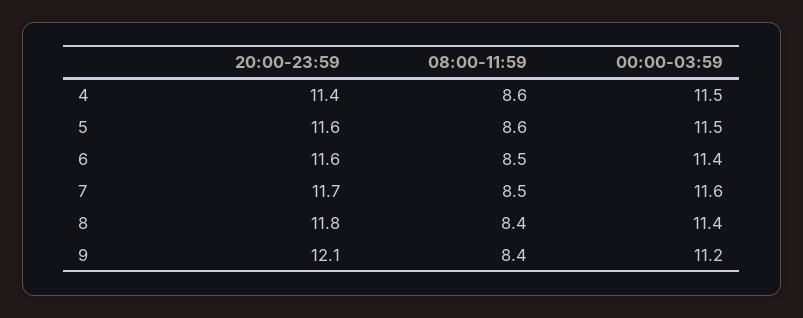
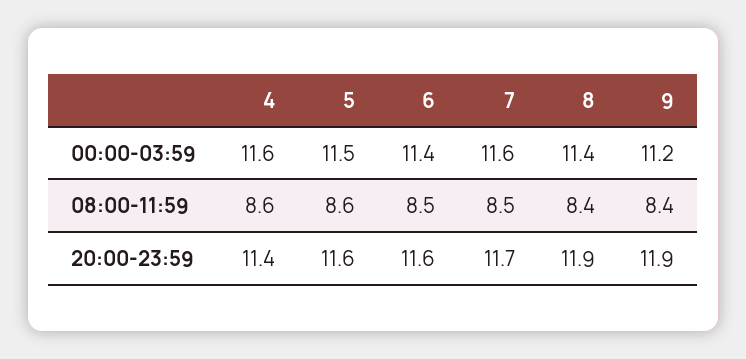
  {
    "20:00-23:59": {
      "4": 11.4,
      "5": 11.6,
      "6": 11.6,
      "7": 11.7,
-     "8": 11.8,
+     "8": 11.9,
-     "9": 12.1
+     "9": 11.9
    },
    "08:00-11:59": {
      "4": 8.6,
      "5": 8.6,
      "6": 8.5,
      "7": 8.5,
      "8": 8.4,
      "9": 8.4
    },
    "00:00-03:59": {
-     "4": 11.5,
+     "4": 11.6,
      "5": 11.5,
      "6": 11.4,
      "7": 11.6,
      "8": 11.4,
      "9": 11.2
    }
  }

